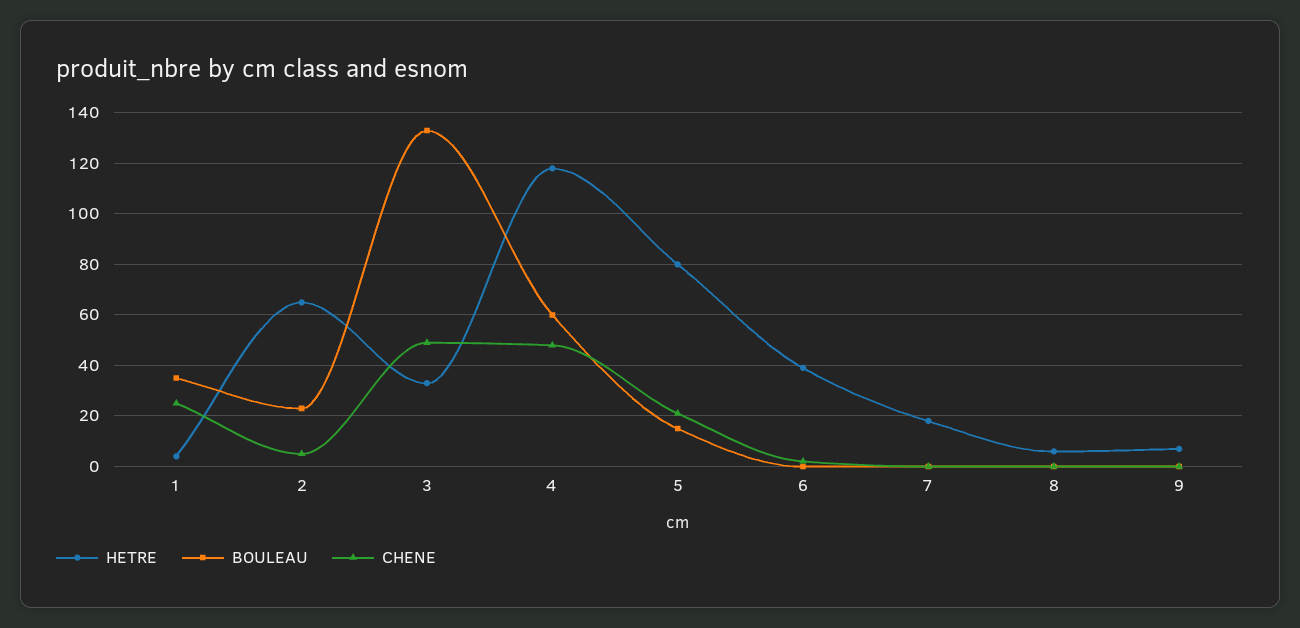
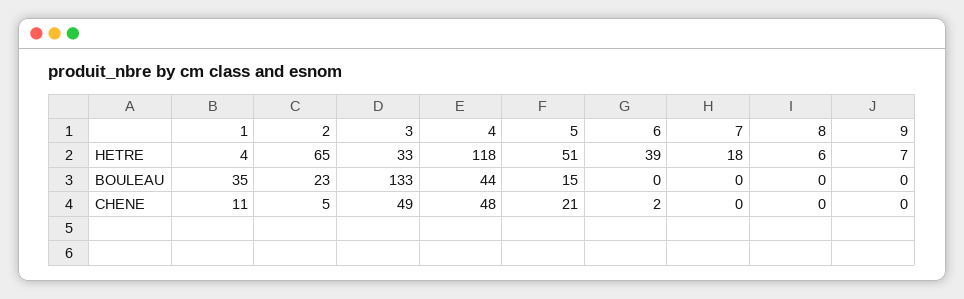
  {
    "HETRE": {
      "1": 4,
      "2": 65,
      "3": 33,
      "4": 118,
-     "5": 80,
+     "5": 51,
      "6": 39,
      "7": 18,
      "8": 6,
      "9": 7
    },
    "BOULEAU": {
      "1": 35,
      "2": 23,
      "3": 133,
-     "4": 60,
+     "4": 44,
      "5": 15,
      "6": 0,
      "7": 0,
      "8": 0,
      "9": 0
    },
    "CHENE": {
-     "1": 25,
+     "1": 11,
      "2": 5,
      "3": 49,
      "4": 48,
      "5": 21,
      "6": 2,
      "7": 0,
      "8": 0,
      "9": 0
    }
  }

